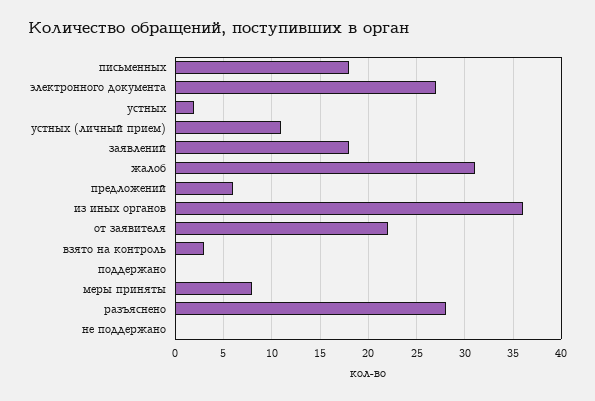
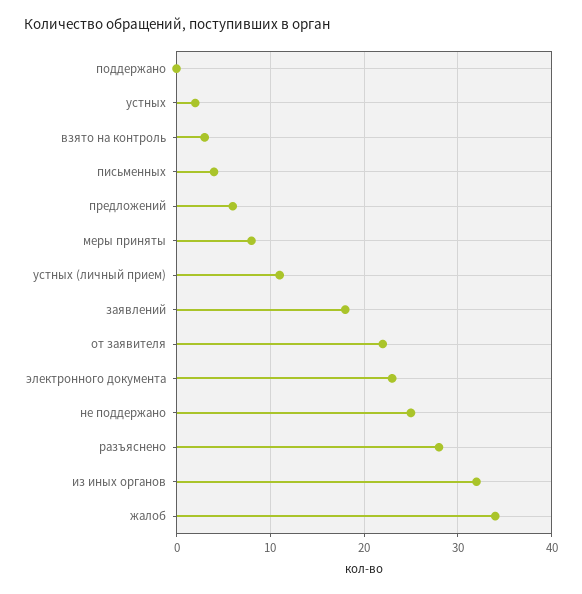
  {
-   "письменных": 18,
+   "письменных": 4,
-   "электронного документа": 27,
+   "электронного документа": 23,
    "устных": 2,
    "устных (личный прием)": 11,
    "заявлений": 18,
-   "жалоб": 31,
+   "жалоб": 34,
    "предложений": 6,
-   "из иных органов": 36,
+   "из иных органов": 32,
    "от заявителя": 22,
    "взято на контроль": 3,
    "поддержано": 0,
    "меры приняты": 8,
    "разъяснено": 28,
-   "не поддержано": 0
+   "не поддержано": 25
  }

